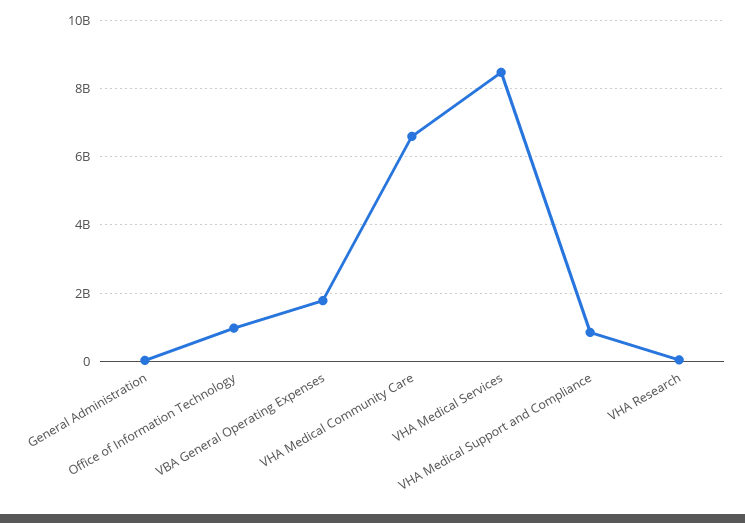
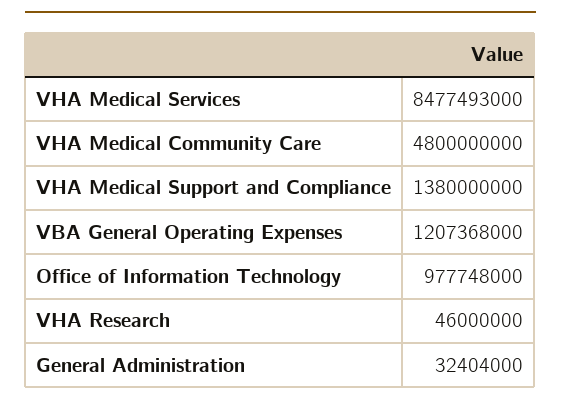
  {
    "General Administration": 32404000,
    "Office of Information Technology": 977748000,
-   "VBA General Operating Expenses": 1800000000,
+   "VBA General Operating Expenses": 1207368000,
-   "VHA Medical Community Care": 6600000000,
+   "VHA Medical Community Care": 4800000000,
    "VHA Medical Services": 8477493000,
-   "VHA Medical Support and Compliance": 800000000,
+   "VHA Medical Support and Compliance": 1380000000,
    "VHA Research": 46000000
  }

